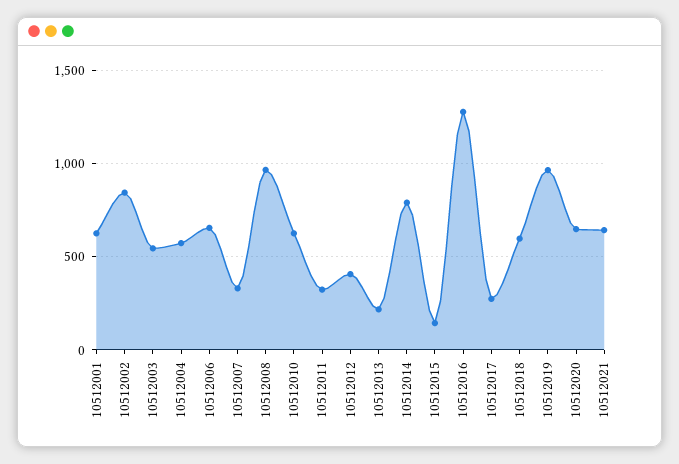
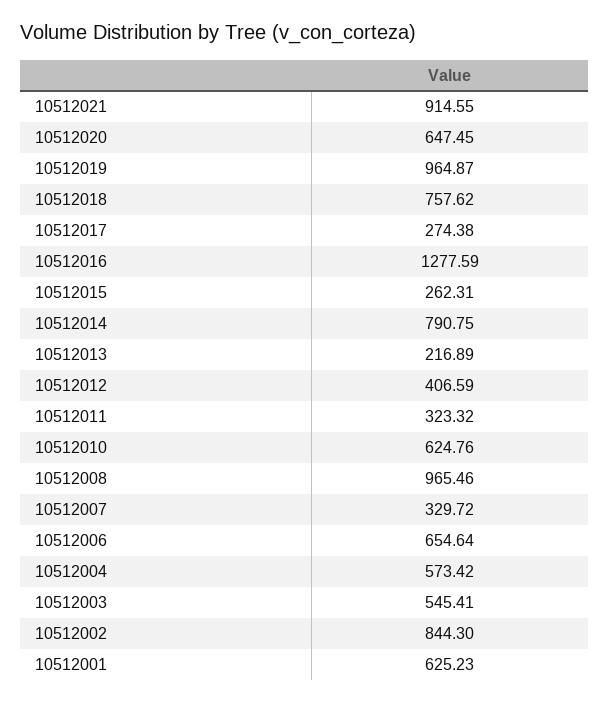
  {
    "10512001": 625.23,
    "10512002": 844.3,
    "10512003": 545.41,
    "10512004": 573.42,
    "10512006": 654.64,
    "10512007": 329.72,
    "10512008": 965.46,
    "10512010": 624.76,
    "10512011": 323.32,
    "10512012": 406.59,
    "10512013": 216.89,
    "10512014": 790.75,
-   "10512015": 150,
+   "10512015": 262.31,
    "10512016": 1277.59,
    "10512017": 274.38,
-   "10512018": 600,
+   "10512018": 757.62,
    "10512019": 964.87,
    "10512020": 647.45,
-   "10512021": 650
+   "10512021": 914.55
  }

